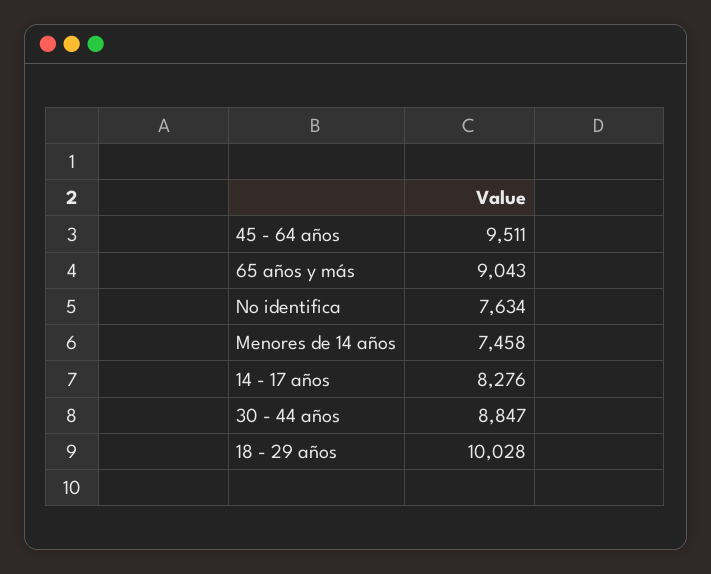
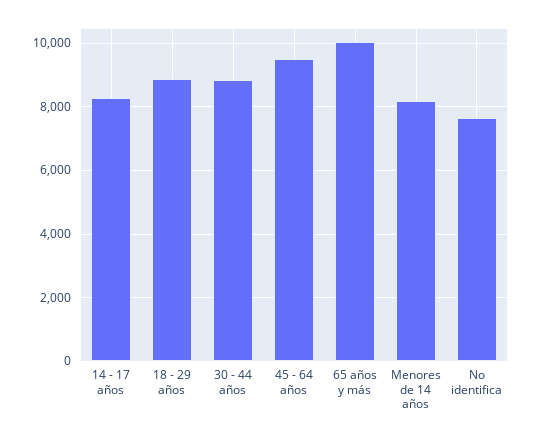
  {
    "45 - 64 años": 9511,
-   "65 años y más": 9043,
+   "65 años y más": 10000,
    "No identifica": 7634,
-   "Menores de 14 años": 7458,
+   "Menores de 14 años": 8200,
    "14 - 17 años": 8276,
    "30 - 44 años": 8847,
-   "18 - 29 años": 10028
+   "18 - 29 años": 8800
  }

